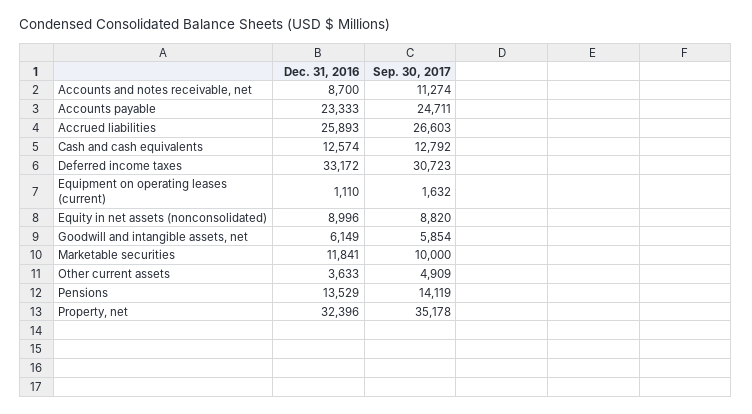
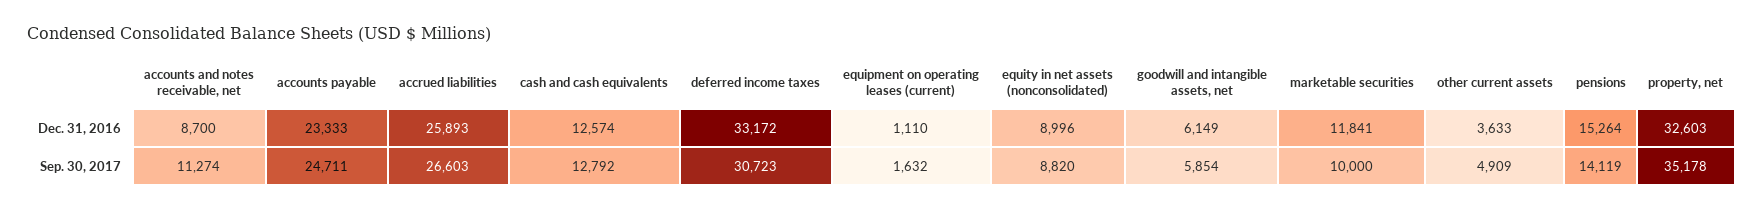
  {
    "Dec. 31, 2016": {
      "Accounts and notes receivable, net": 8700,
      "Accounts payable": 23333,
      "Accrued liabilities": 25893,
      "Cash and cash equivalents": 12574,
      "Deferred income taxes": 33172,
      "Equipment on operating leases (current)": 1110,
      "Equity in net assets (nonconsolidated)": 8996,
      "Goodwill and intangible assets, net": 6149,
      "Marketable securities": 11841,
      "Other current assets": 3633,
-     "Pensions": 13529,
+     "Pensions": 15264,
-     "Property, net": 32396
+     "Property, net": 32603
    },
    "Sep. 30, 2017": {
      "Accounts and notes receivable, net": 11274,
      "Accounts payable": 24711,
      "Accrued liabilities": 26603,
      "Cash and cash equivalents": 12792,
      "Deferred income taxes": 30723,
      "Equipment on operating leases (current)": 1632,
      "Equity in net assets (nonconsolidated)": 8820,
      "Goodwill and intangible assets, net": 5854,
      "Marketable securities": 10000,
      "Other current assets": 4909,
      "Pensions": 14119,
      "Property, net": 35178
    }
  }

